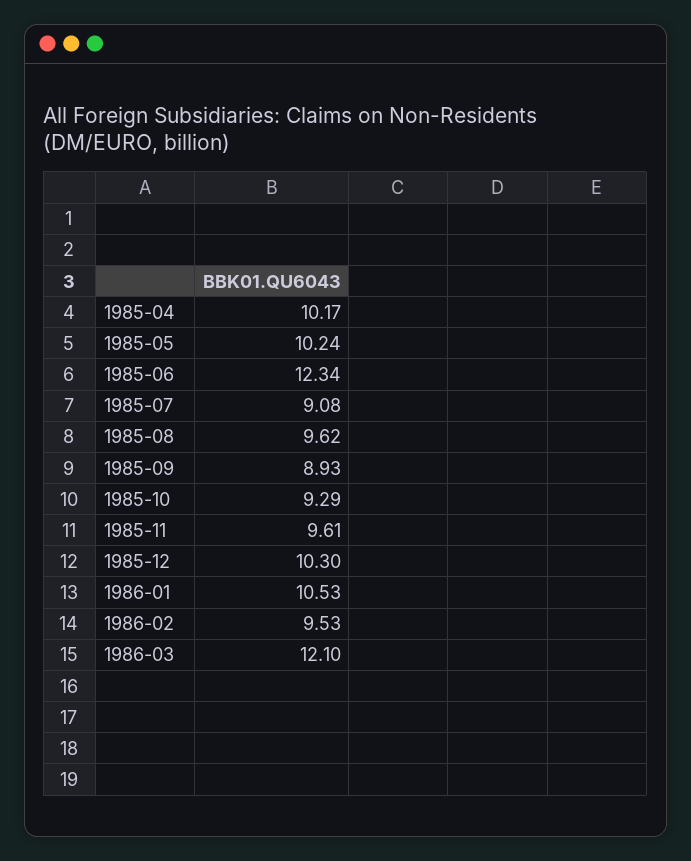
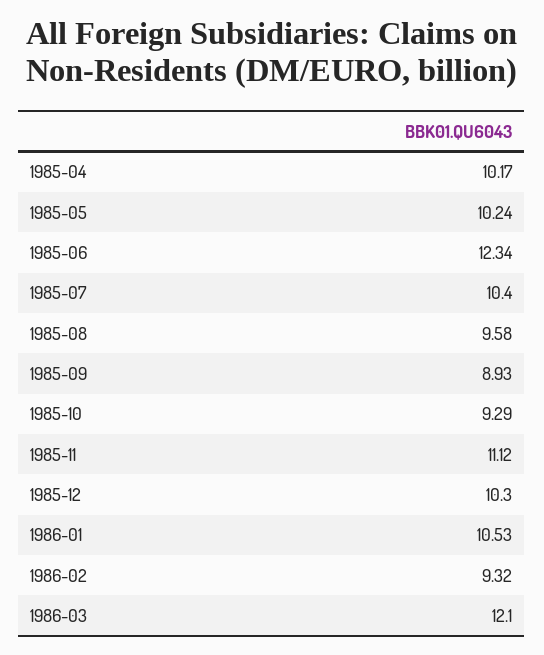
  {
    "1985-04": 10.17,
    "1985-05": 10.24,
    "1985-06": 12.34,
-   "1985-07": 9.08,
+   "1985-07": 10.4,
-   "1985-08": 9.62,
+   "1985-08": 9.58,
    "1985-09": 8.93,
    "1985-10": 9.29,
-   "1985-11": 9.61,
+   "1985-11": 11.12,
    "1985-12": 10.3,
    "1986-01": 10.53,
-   "1986-02": 9.53,
+   "1986-02": 9.32,
    "1986-03": 12.1
  }

